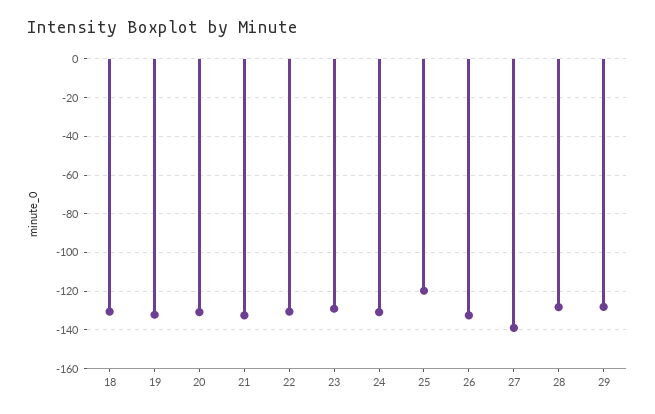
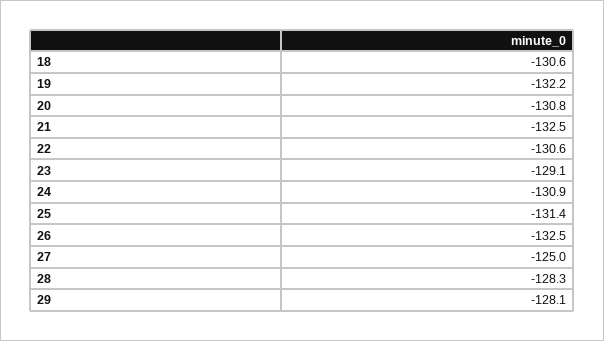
  {
    "18": -130.6,
    "19": -132.2,
    "20": -130.8,
    "21": -132.5,
    "22": -130.6,
    "23": -129.1,
    "24": -130.9,
-   "25": -120,
+   "25": -131.4,
    "26": -132.5,
-   "27": -140,
+   "27": -125,
    "28": -128.3,
    "29": -128.1
  }

